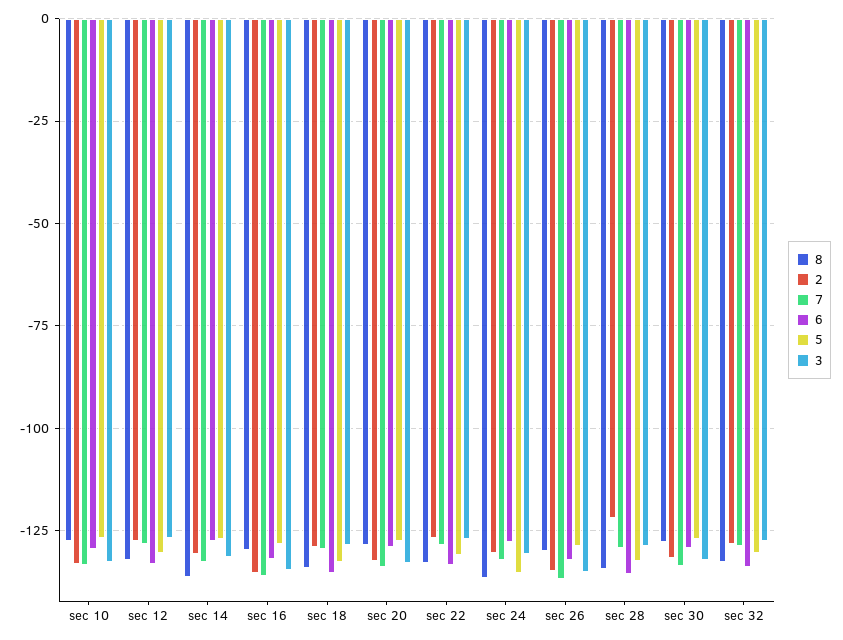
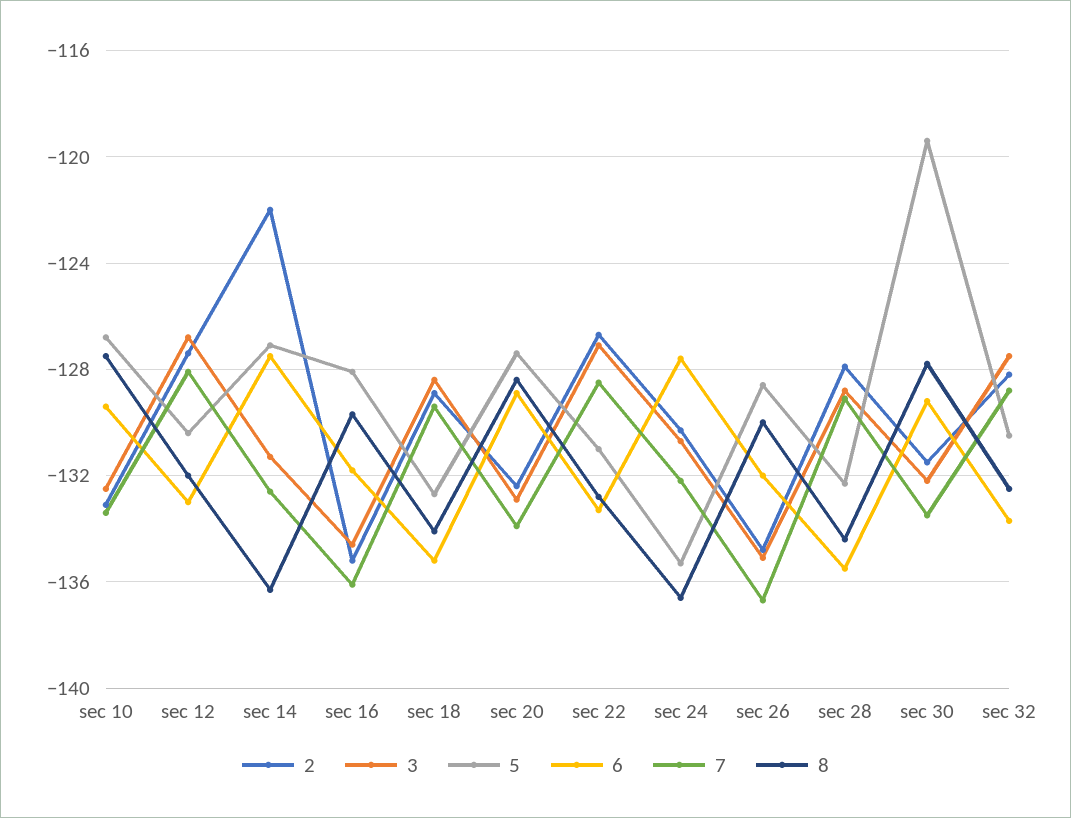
  {
    "8": {
      "sec 10": -127.5,
      "sec 12": -132,
      "sec 14": -136.5,
      "sec 16": -129.5,
      "sec 18": -134,
      "sec 20": -128.5,
      "sec 22": -133,
      "sec 24": -136.5,
      "sec 26": -130,
      "sec 28": -134.5,
      "sec 30": -128,
      "sec 32": -132.5
    },
    "2": {
      "sec 10": -133,
      "sec 12": -127.5,
-     "sec 14": -130,
+     "sec 14": -122,
      "sec 16": -135,
      "sec 18": -129,
      "sec 20": -132.5,
      "sec 22": -126.5,
      "sec 24": -130.5,
      "sec 26": -135,
-     "sec 28": -122.5,
+     "sec 28": -128,
      "sec 30": -131.5,
      "sec 32": -128
    },
    "7": {
      "sec 10": -133.5,
      "sec 12": -128,
      "sec 14": -132.5,
      "sec 16": -136,
      "sec 18": -129.5,
      "sec 20": -134,
      "sec 22": -128.5,
      "sec 24": -132,
      "sec 26": -136.5,
      "sec 28": -129,
      "sec 30": -133.5,
      "sec 32": -129
    },
    "6": {
      "sec 10": -129.5,
      "sec 12": -133,
      "sec 14": -127.5,
      "sec 16": -132,
      "sec 18": -135,
      "sec 20": -129,
      "sec 22": -133.5,
      "sec 24": -127.5,
      "sec 26": -132,
      "sec 28": -135.5,
      "sec 30": -129,
      "sec 32": -133.5
    },
    "5": {
      "sec 10": -127,
      "sec 12": -130.5,
      "sec 14": -127,
      "sec 16": -128,
      "sec 18": -132.5,
      "sec 20": -127.5,
      "sec 22": -131,
      "sec 24": -135.5,
      "sec 26": -128.5,
      "sec 28": -132.5,
-     "sec 30": -127.5,
+     "sec 30": -119.5,
      "sec 32": -130.5
    },
    "3": {
      "sec 10": -132.5,
      "sec 12": -127,
      "sec 14": -131.5,
      "sec 16": -134.5,
      "sec 18": -128.5,
      "sec 20": -133,
      "sec 22": -127,
      "sec 24": -130.5,
      "sec 26": -135,
      "sec 28": -129,
      "sec 30": -132,
      "sec 32": -127.5
    }
  }

